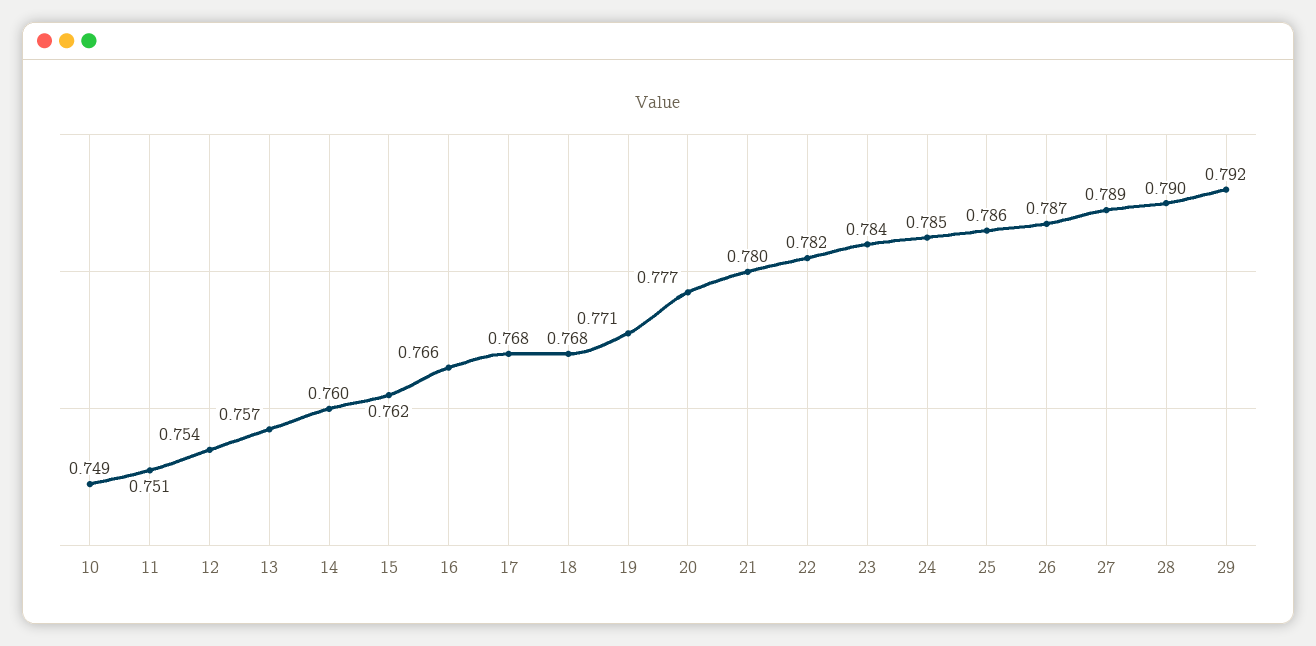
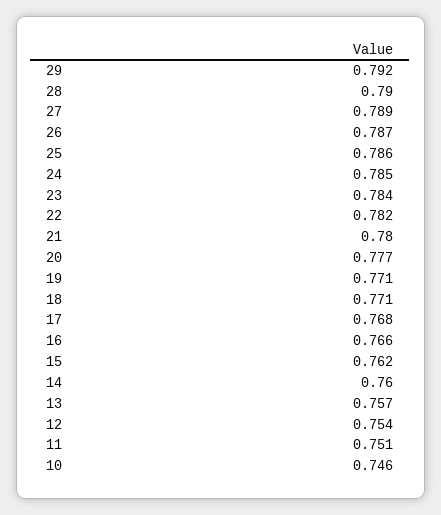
  {
-   "10": 0.749,
+   "10": 0.746,
    "11": 0.751,
    "12": 0.754,
    "13": 0.757,
    "14": 0.76,
    "15": 0.762,
    "16": 0.766,
    "17": 0.768,
-   "18": 0.768,
+   "18": 0.771,
    "19": 0.771,
    "20": 0.777,
    "21": 0.78,
    "22": 0.782,
    "23": 0.784,
    "24": 0.785,
    "25": 0.786,
    "26": 0.787,
    "27": 0.789,
    "28": 0.79,
    "29": 0.792
  }

